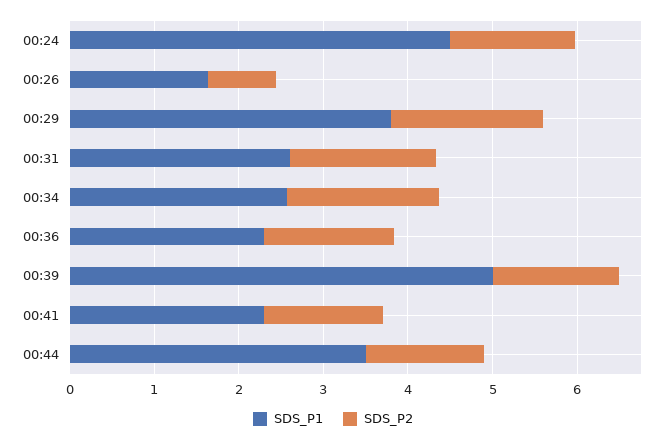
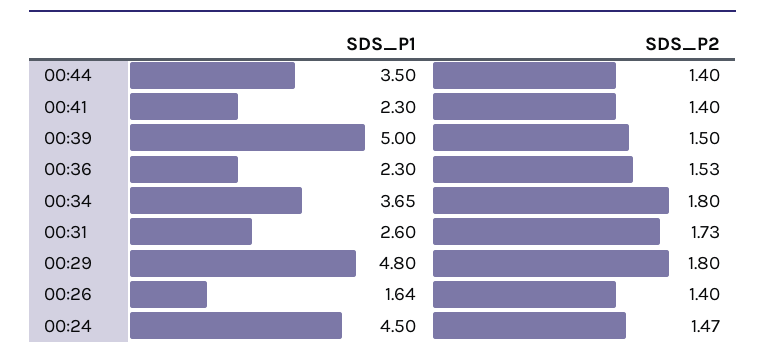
  {
    "SDS_P1": {
      "00:24": 4.5,
      "00:26": 1.64,
-     "00:29": 3.8,
+     "00:29": 4.8,
      "00:31": 2.6,
-     "00:34": 2.6,
+     "00:34": 3.65,
      "00:36": 2.3,
      "00:39": 5,
      "00:41": 2.3,
      "00:44": 3.5
    },
    "SDS_P2": {
      "00:24": 1.47,
-     "00:26": 0.8,
+     "00:26": 1.4,
      "00:29": 1.8,
      "00:31": 1.73,
      "00:34": 1.8,
      "00:36": 1.53,
      "00:39": 1.5,
      "00:41": 1.4,
      "00:44": 1.4
    }
  }

